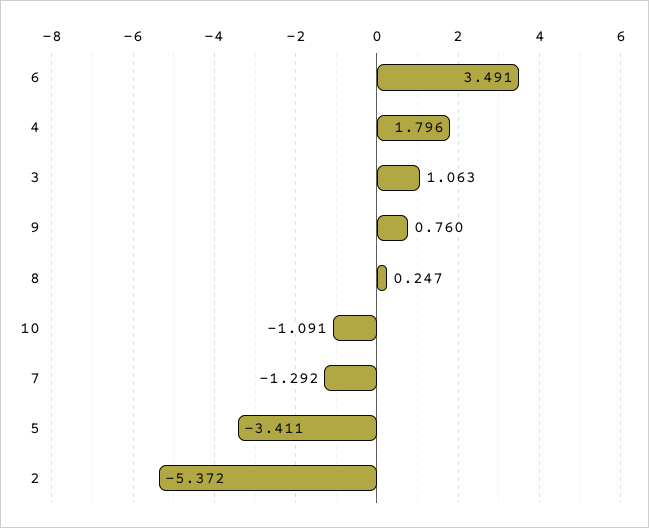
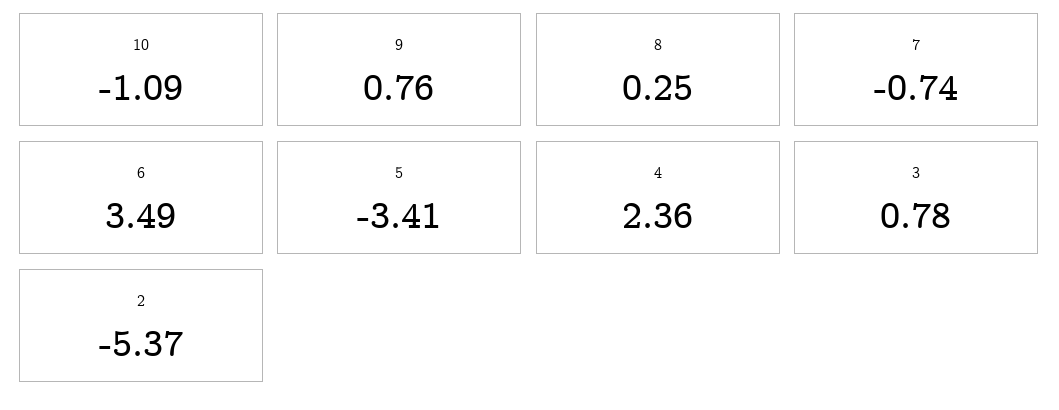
  {
    "6": 3.491,
-   "4": 1.796,
+   "4": 2.36,
-   "3": 1.063,
+   "3": 0.78,
    "9": 0.76,
    "8": 0.247,
    "10": -1.091,
-   "7": -1.292,
+   "7": -0.74,
    "5": -3.411,
    "2": -5.372
  }

